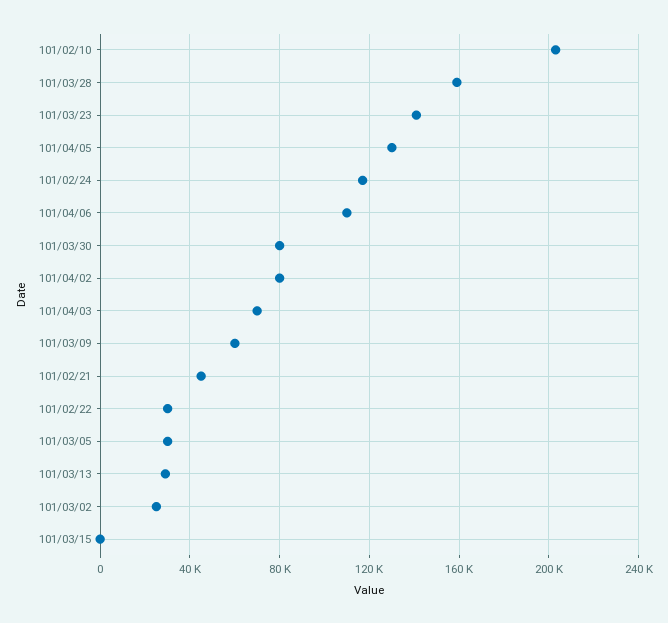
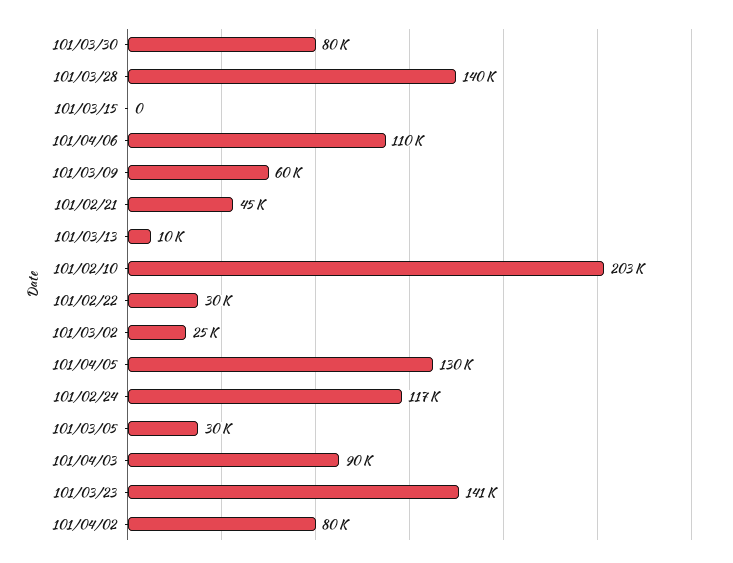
  {
    "101/02/10": 203000,
-   "101/03/28": 160000,
+   "101/03/28": 140000,
    "101/03/23": 141000,
    "101/04/05": 130000,
    "101/02/24": 117000,
    "101/04/06": 110000,
    "101/03/30": 80000,
    "101/04/02": 80000,
-   "101/04/03": 70000,
+   "101/04/03": 90000,
    "101/03/09": 60000,
    "101/02/21": 45000,
    "101/02/22": 30000,
    "101/03/05": 30000,
-   "101/03/13": 30000,
+   "101/03/13": 10000,
    "101/03/02": 25000,
    "101/03/15": 0
  }

